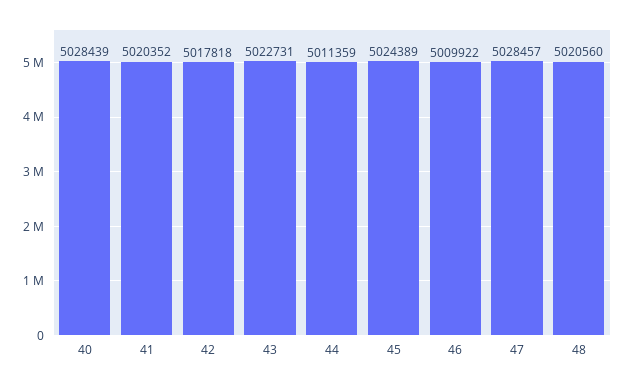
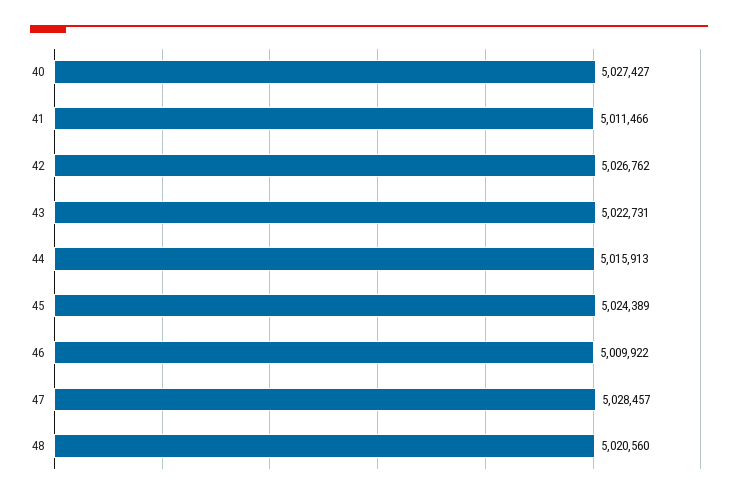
  {
-   "40": 5028439,
+   "40": 5027427,
-   "41": 5020352,
+   "41": 5011466,
-   "42": 5017818,
+   "42": 5026762,
    "43": 5022731,
-   "44": 5011359,
+   "44": 5015913,
    "45": 5024389,
    "46": 5009922,
    "47": 5028457,
    "48": 5020560
  }

